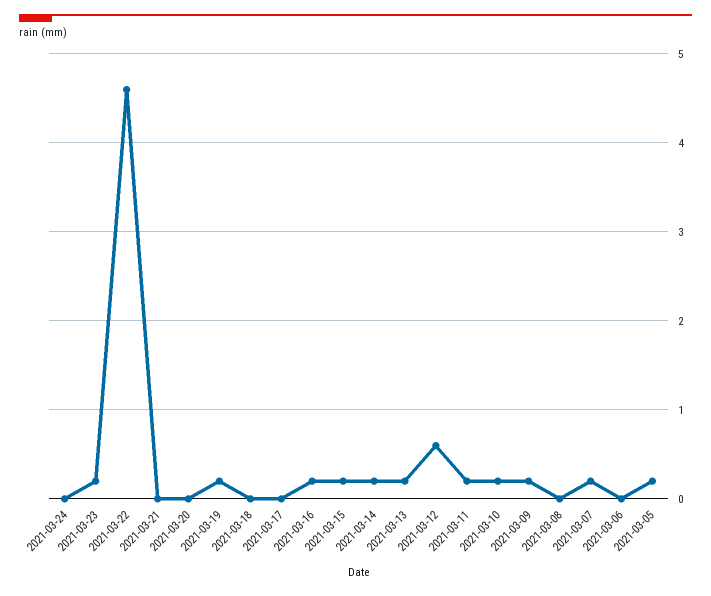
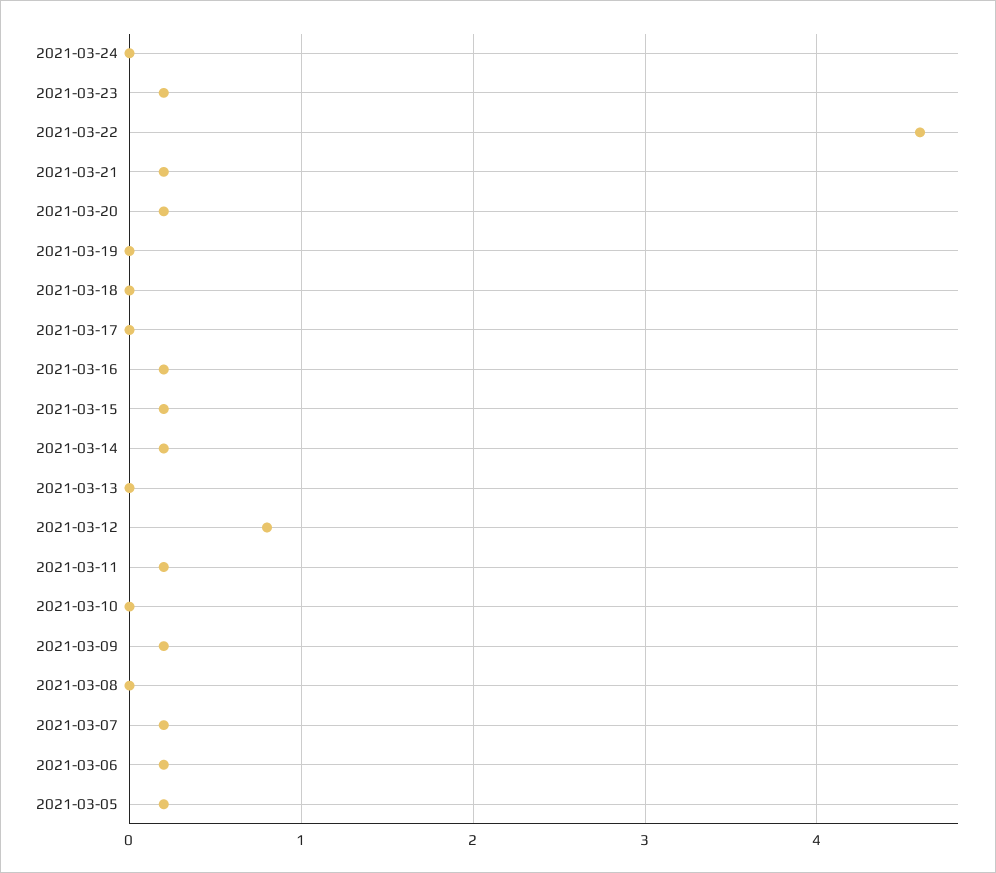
  {
    "2021-03-24": 0,
    "2021-03-23": 0.2,
    "2021-03-22": 4.6,
-   "2021-03-21": 0,
+   "2021-03-21": 0.2,
-   "2021-03-20": 0,
+   "2021-03-20": 0.2,
-   "2021-03-19": 0.2,
+   "2021-03-19": 0,
    "2021-03-18": 0,
    "2021-03-17": 0,
    "2021-03-16": 0.2,
    "2021-03-15": 0.2,
    "2021-03-14": 0.2,
-   "2021-03-13": 0.2,
+   "2021-03-13": 0,
-   "2021-03-12": 0.6,
+   "2021-03-12": 0.8,
    "2021-03-11": 0.2,
-   "2021-03-10": 0.2,
+   "2021-03-10": 0,
    "2021-03-09": 0.2,
    "2021-03-08": 0,
    "2021-03-07": 0.2,
-   "2021-03-06": 0,
+   "2021-03-06": 0.2,
    "2021-03-05": 0.2
  }

